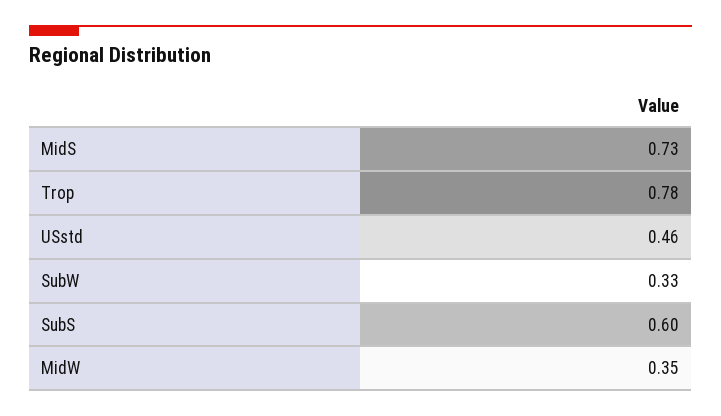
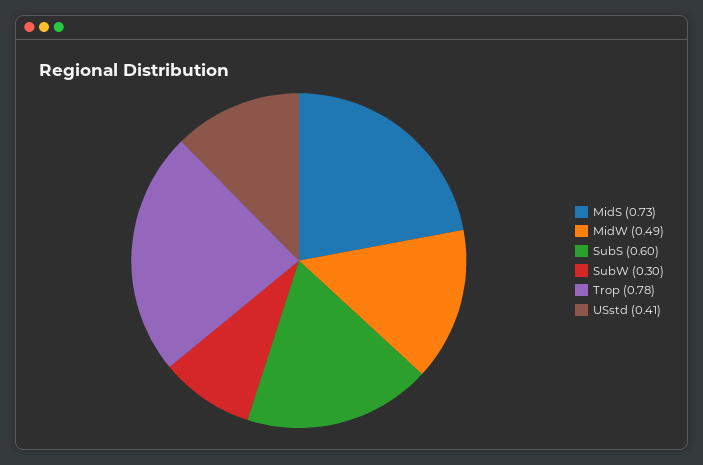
  {
    "MidS": 0.73,
    "Trop": 0.78,
-   "USstd": 0.46,
+   "USstd": 0.41,
-   "SubW": 0.33,
+   "SubW": 0.3,
    "SubS": 0.6,
-   "MidW": 0.35
+   "MidW": 0.49
  }

